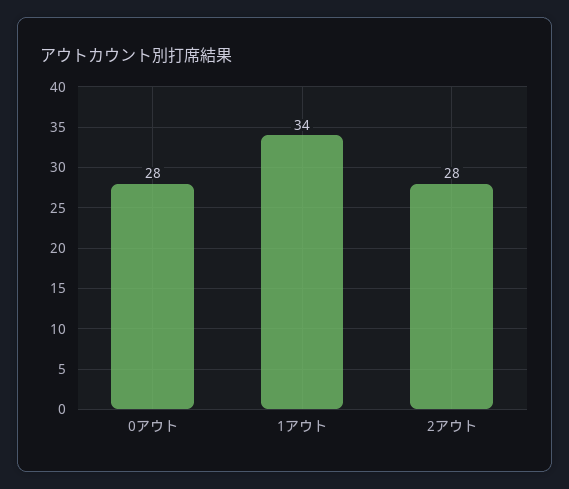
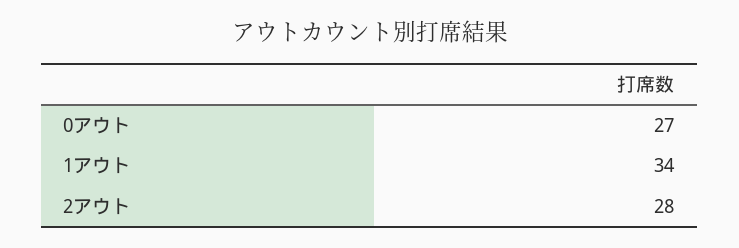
  {
-   "0アウト": 28,
+   "0アウト": 27,
    "1アウト": 34,
    "2アウト": 28
  }

